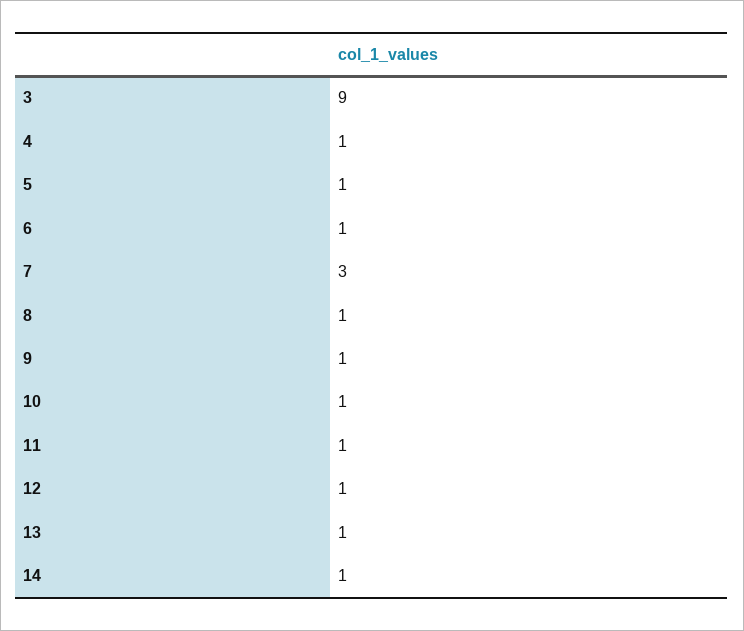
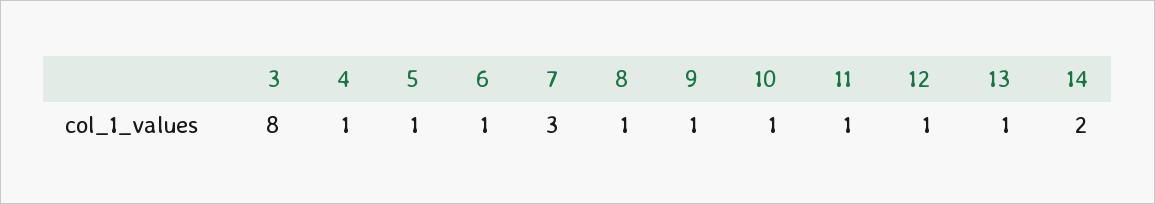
  {
-   "3": 9,
+   "3": 8,
    "4": 1,
    "5": 1,
    "6": 1,
    "7": 3,
    "8": 1,
    "9": 1,
    "10": 1,
    "11": 1,
    "12": 1,
    "13": 1,
-   "14": 1
+   "14": 2
  }

